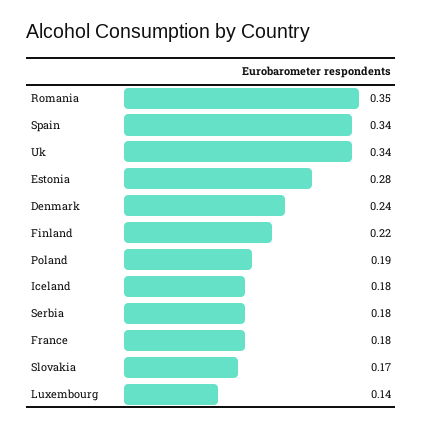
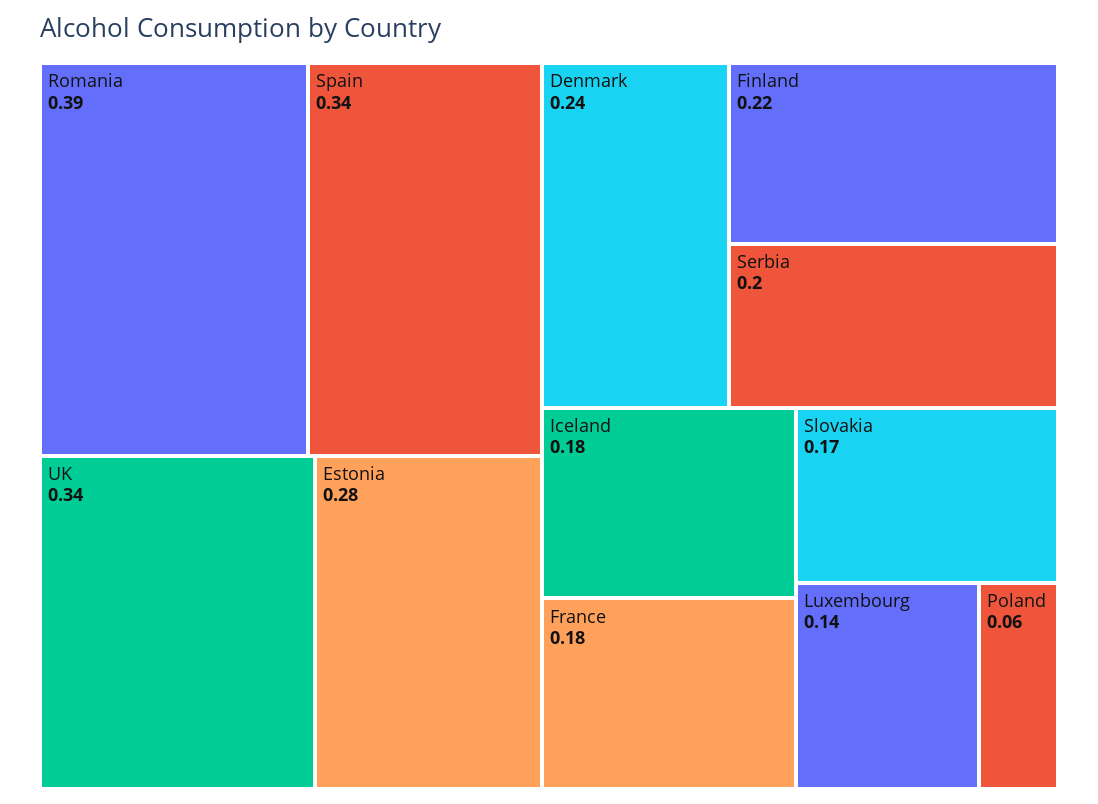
  {
-   "Romania": 0.35,
+   "Romania": 0.39,
    "Spain": 0.34,
    "Uk": 0.34,
    "Estonia": 0.28,
    "Denmark": 0.24,
    "Finland": 0.22,
-   "Poland": 0.19,
+   "Poland": 0.06,
    "Iceland": 0.18,
-   "Serbia": 0.18,
+   "Serbia": 0.2,
    "France": 0.18,
    "Slovakia": 0.17,
    "Luxembourg": 0.14
  }

